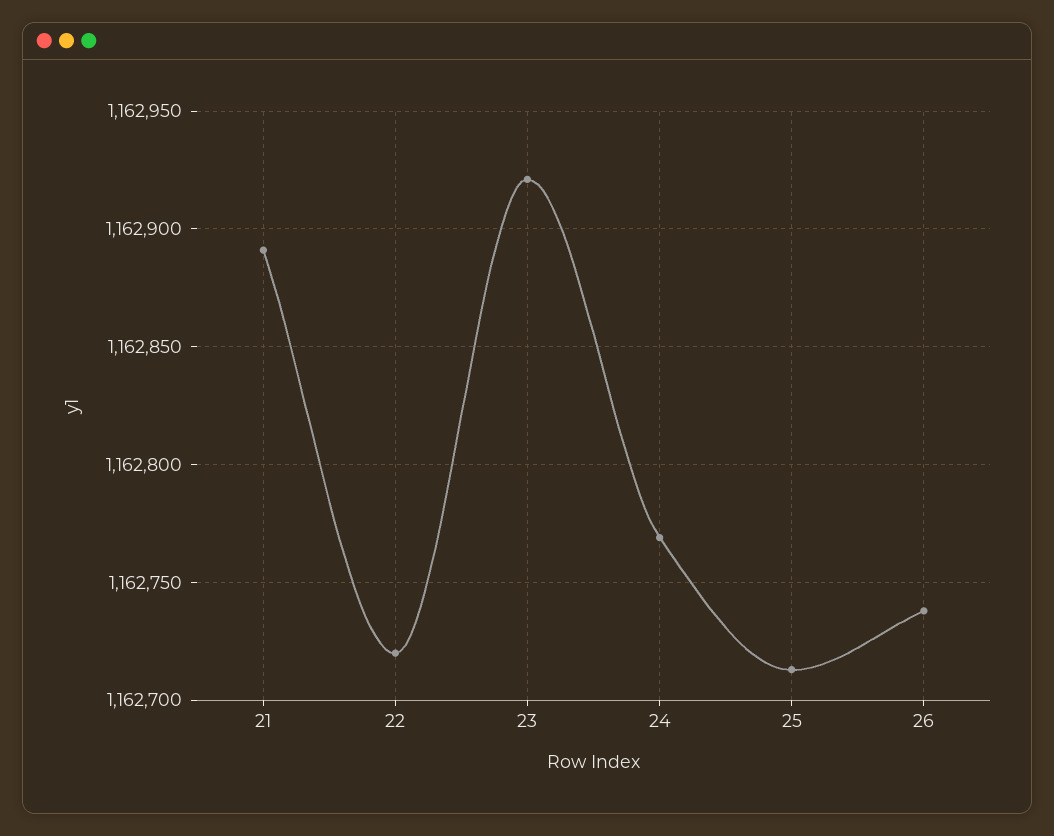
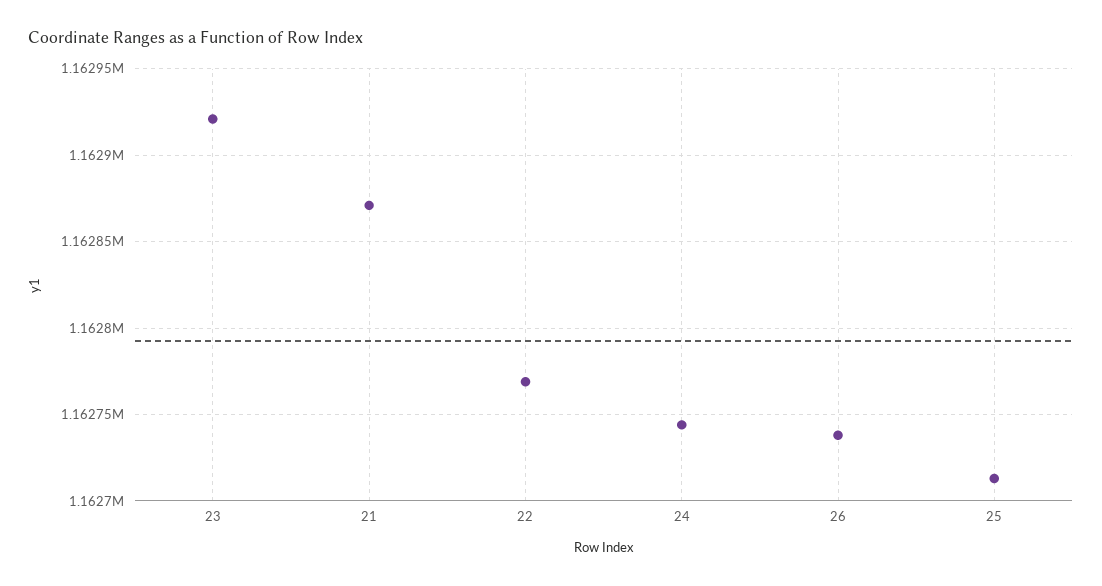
  {
-   "21": 1162890,
+   "21": 1162870,
-   "22": 1162720,
+   "22": 1162770,
    "23": 1162920,
-   "24": 1162770,
+   "24": 1162745,
    "25": 1162715,
    "26": 1162740
  }

